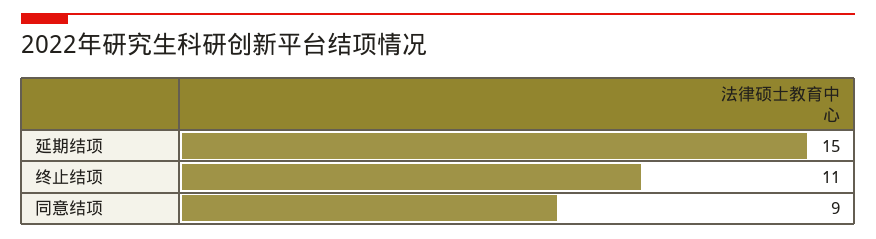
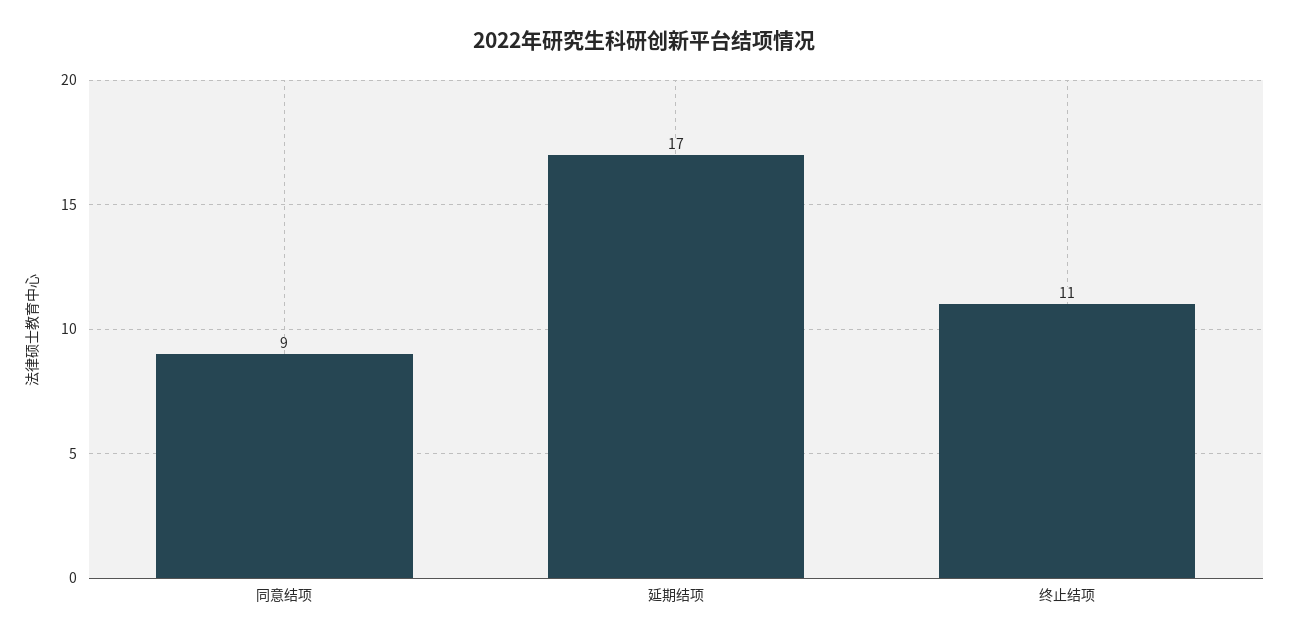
  {
-   "延期结项": 15,
+   "延期结项": 17,
    "终止结项": 11,
    "同意结项": 9
  }

